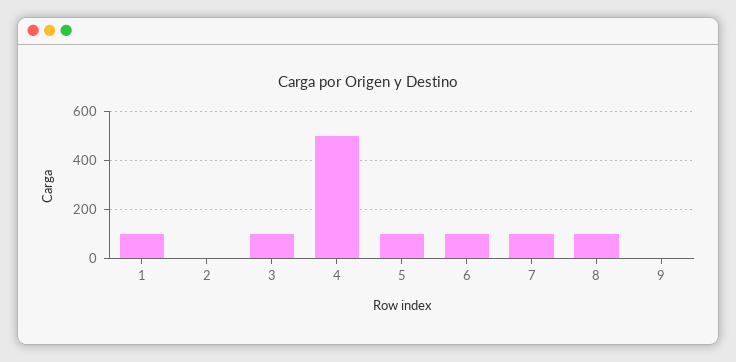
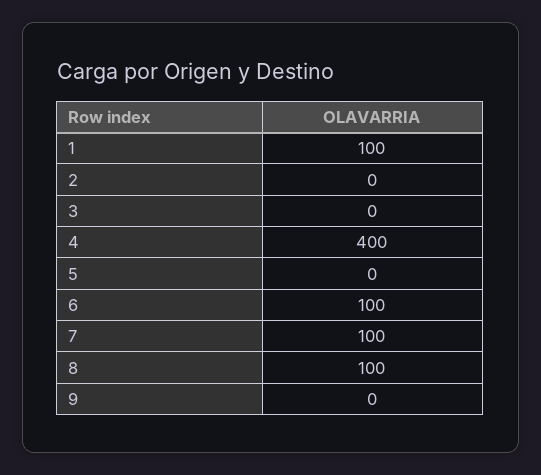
  {
    "1": 100,
    "2": 0,
-   "3": 100,
+   "3": 0,
-   "4": 500,
+   "4": 400,
-   "5": 100,
+   "5": 0,
    "6": 100,
    "7": 100,
    "8": 100,
    "9": 0
  }

